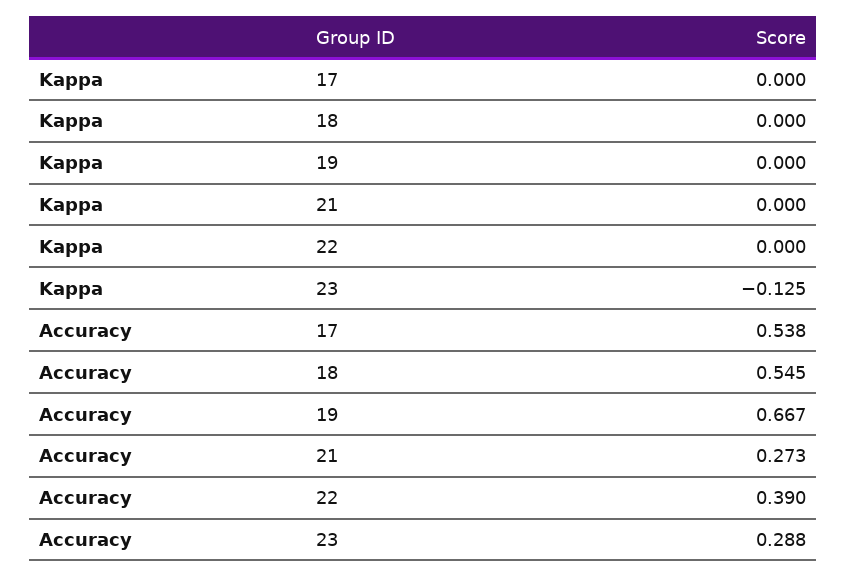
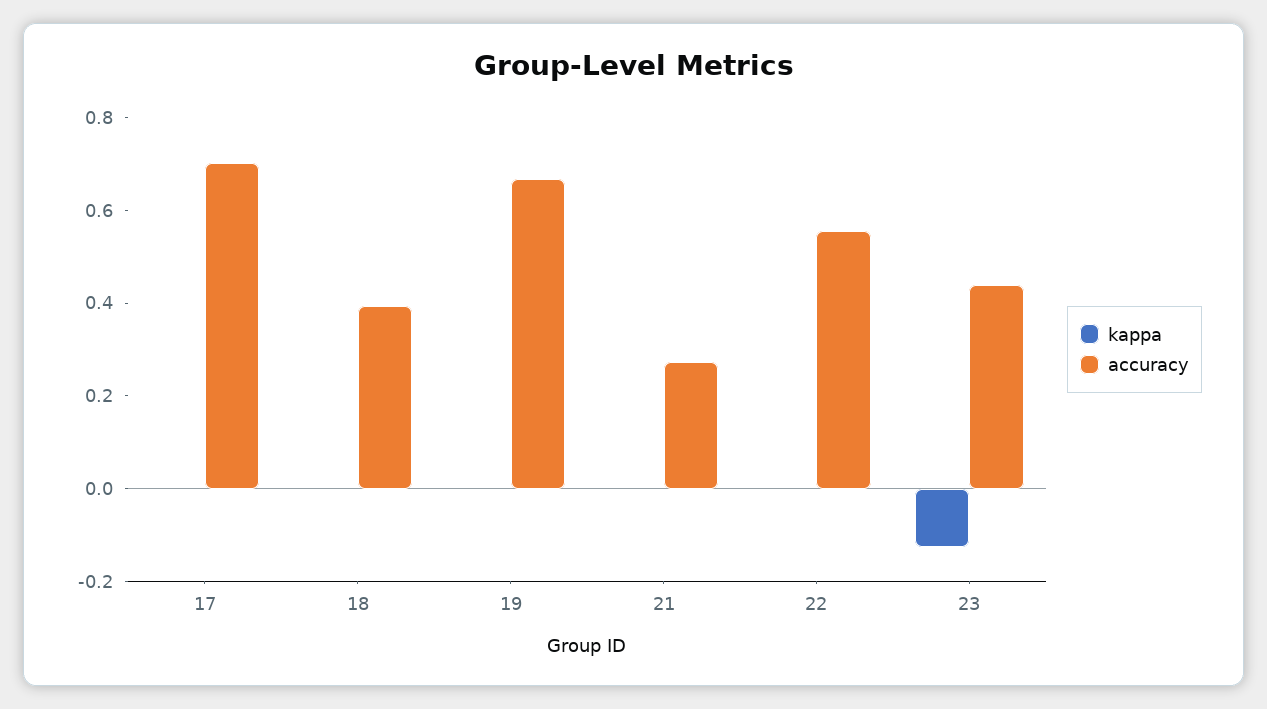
  {
    "Kappa": {
      "17": 0,
      "18": 0,
      "19": 0,
      "21": 0,
      "22": 0,
      "23": -0.125
    },
    "Accuracy": {
-     "17": 0.538,
+     "17": 0.7,
-     "18": 0.545,
+     "18": 0.4,
      "19": 0.667,
      "21": 0.273,
-     "22": 0.39,
+     "22": 0.55,
-     "23": 0.288
+     "23": 0.45
    }
  }

